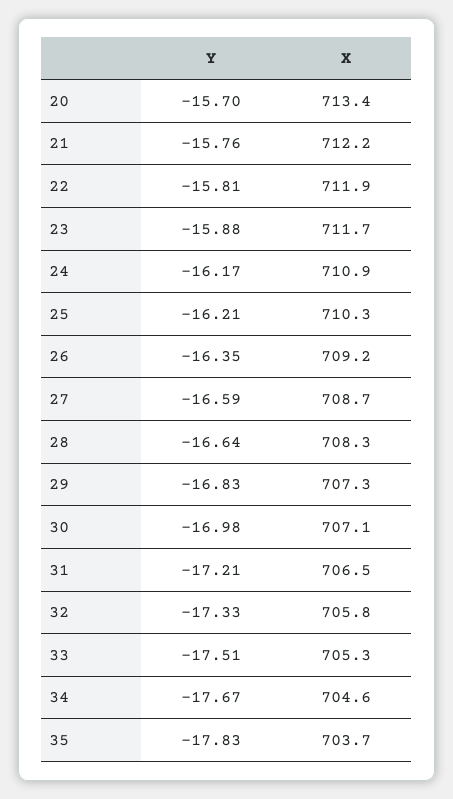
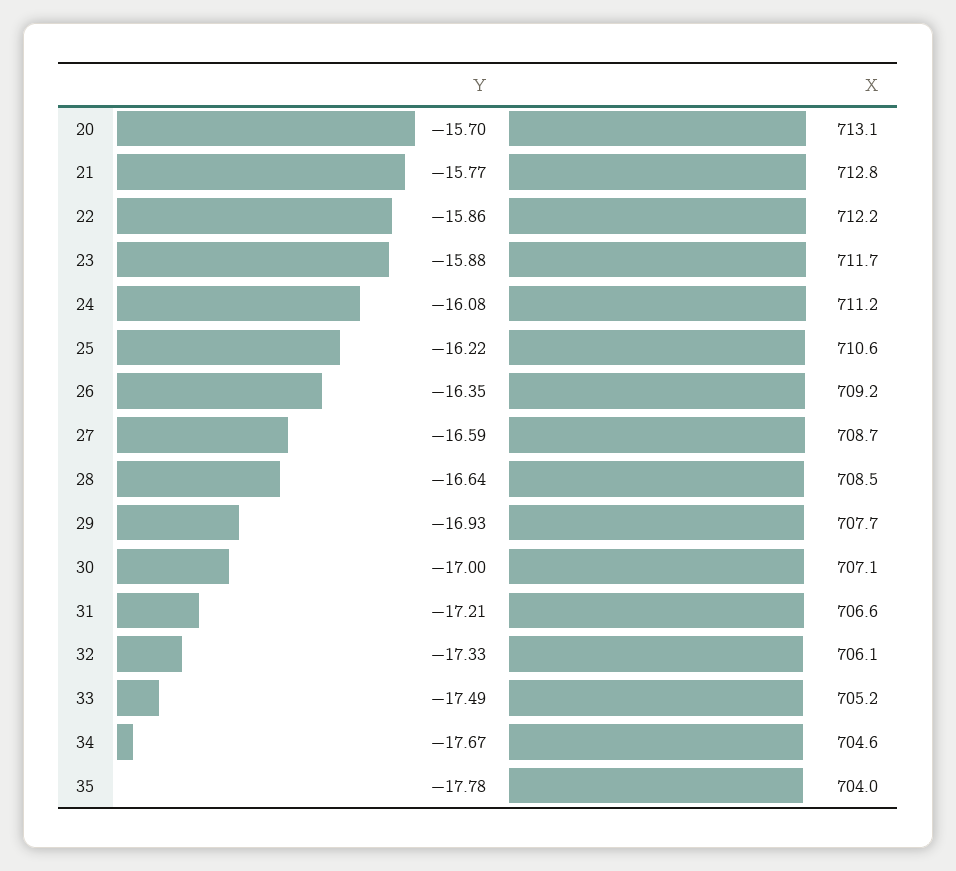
  {
    "Y": {
      "20": -15.7,
-     "21": -15.76,
+     "21": -15.77,
-     "22": -15.81,
+     "22": -15.86,
      "23": -15.88,
-     "24": -16.17,
+     "24": -16.08,
-     "25": -16.21,
+     "25": -16.22,
      "26": -16.35,
      "27": -16.59,
      "28": -16.64,
-     "29": -16.83,
+     "29": -16.93,
-     "30": -16.98,
+     "30": -17,
      "31": -17.21,
      "32": -17.33,
-     "33": -17.51,
+     "33": -17.49,
      "34": -17.67,
-     "35": -17.83
+     "35": -17.78
    },
    "X": {
-     "20": 713.4,
+     "20": 713.1,
-     "21": 712.2,
+     "21": 712.8,
-     "22": 711.9,
+     "22": 712.2,
      "23": 711.7,
-     "24": 710.9,
+     "24": 711.2,
-     "25": 710.3,
+     "25": 710.6,
      "26": 709.2,
      "27": 708.7,
-     "28": 708.3,
+     "28": 708.5,
-     "29": 707.3,
+     "29": 707.7,
      "30": 707.1,
-     "31": 706.5,
+     "31": 706.6,
-     "32": 705.8,
+     "32": 706.1,
-     "33": 705.3,
+     "33": 705.2,
      "34": 704.6,
-     "35": 703.7
+     "35": 704
    }
  }

